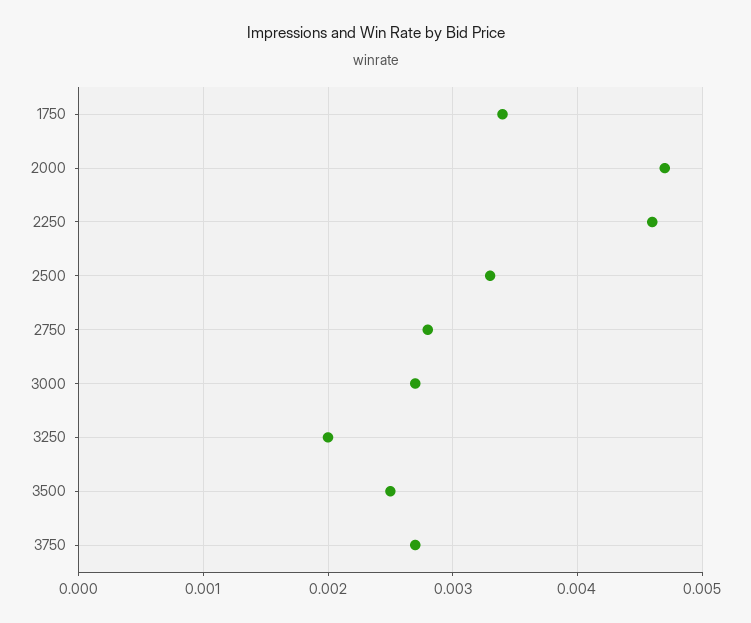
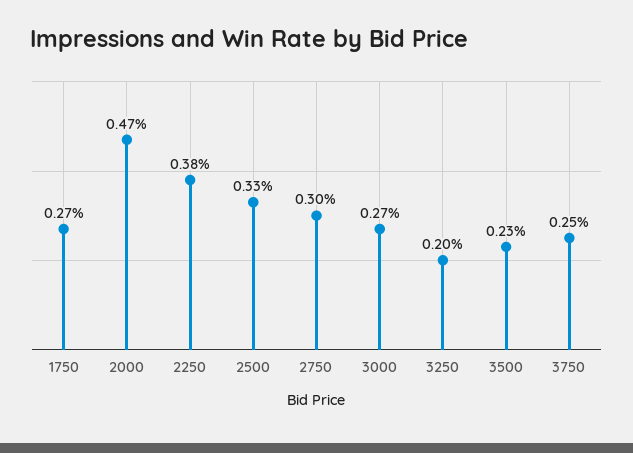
  {
-   "1750": 0.0034,
+   "1750": 0.0027,
    "2000": 0.0047,
-   "2250": 0.0046,
+   "2250": 0.0038,
    "2500": 0.0033,
-   "2750": 0.0028,
+   "2750": 0.003,
    "3000": 0.0027,
    "3250": 0.002,
-   "3500": 0.0025,
+   "3500": 0.0023,
-   "3750": 0.0027
+   "3750": 0.0025
  }

